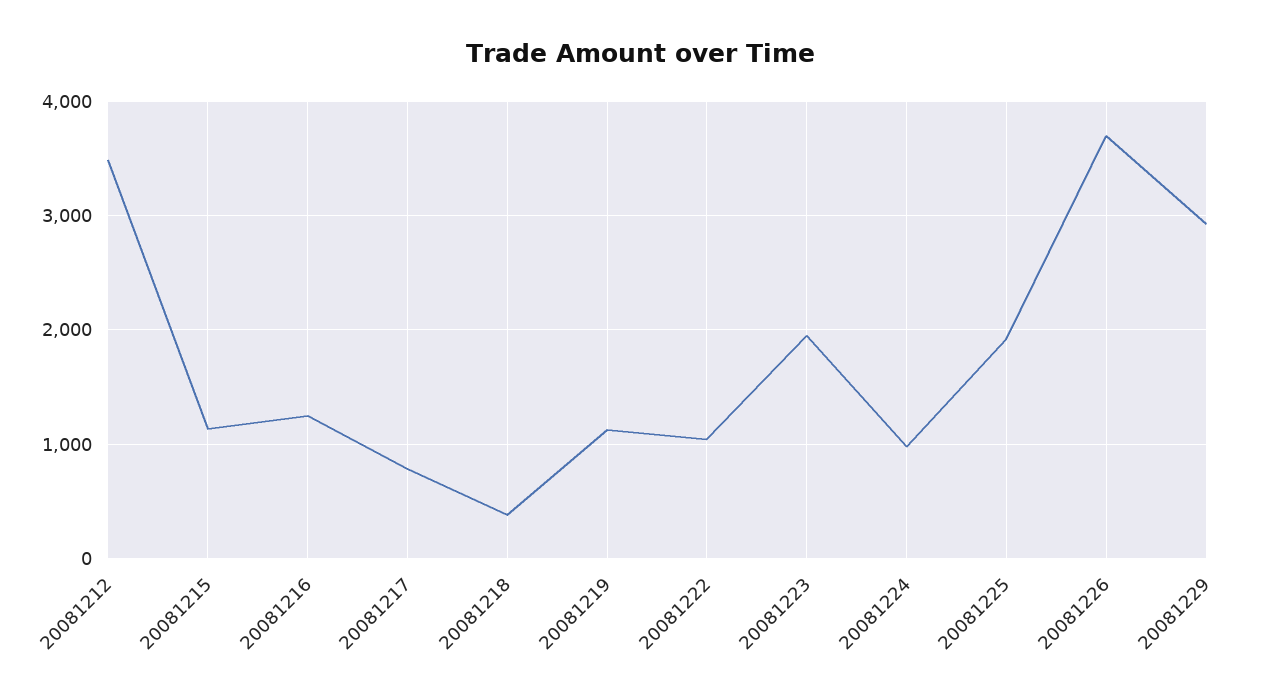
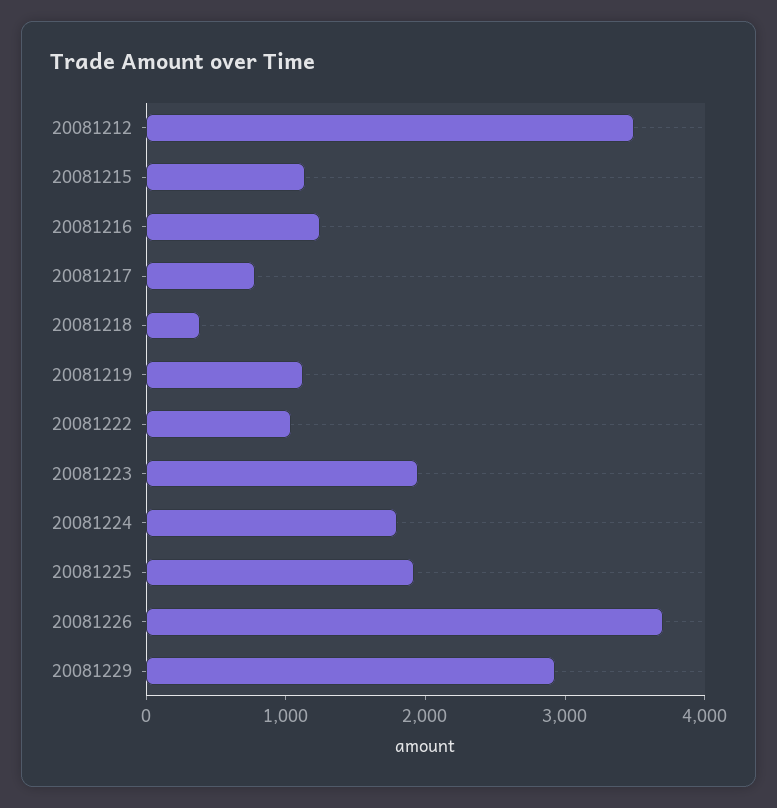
  {
    "20081212": 3500,
    "20081215": 1100,
    "20081216": 1200,
    "20081217": 800,
    "20081218": 400,
    "20081219": 1100,
    "20081222": 1000,
    "20081223": 1900,
-   "20081224": 1000,
+   "20081224": 1800,
    "20081225": 1900,
    "20081226": 3700,
    "20081229": 2900
  }

